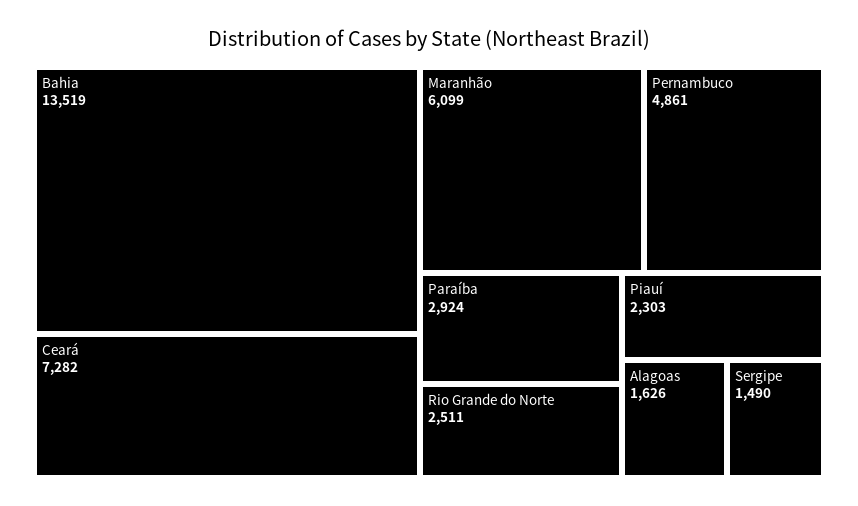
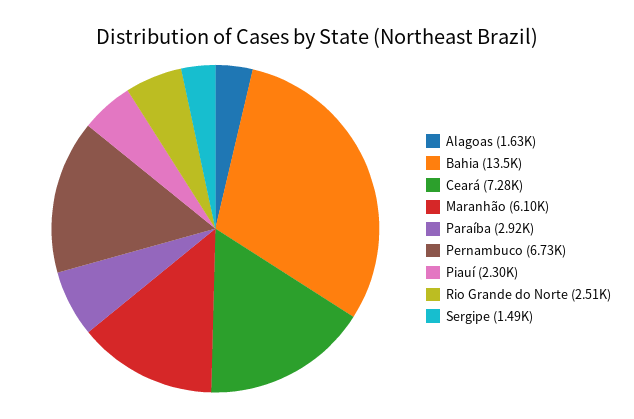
  {
    "Bahia": 13519,
    "Ceará": 7282,
    "Maranhão": 6099,
-   "Pernambuco": 4861,
+   "Pernambuco": 6730,
    "Paraíba": 2924,
    "Rio Grande do Norte": 2511,
    "Piauí": 2303,
    "Alagoas": 1626,
    "Sergipe": 1490
  }

